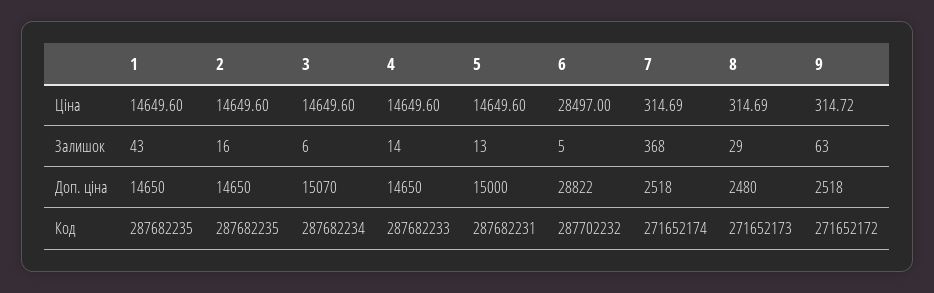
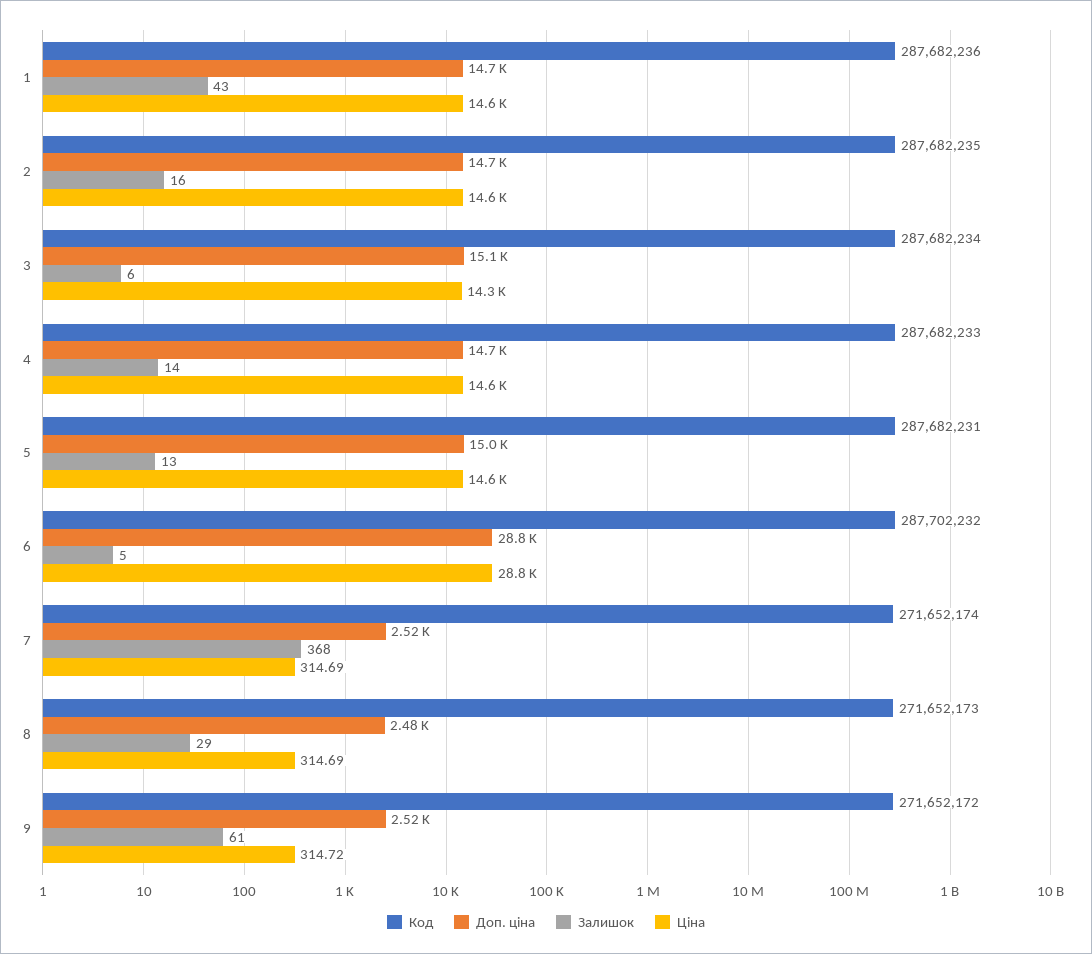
  {
    "Ціна": {
      "1": 14649.6,
      "2": 14649.6,
-     "3": 14649.6,
+     "3": 14300,
      "4": 14649.6,
      "5": 14649.6,
-     "6": 28497,
+     "6": 28800,
      "7": 314.69,
      "8": 314.69,
      "9": 314.72
    },
    "Залишок": {
      "1": 43,
      "2": 16,
      "3": 6,
      "4": 14,
      "5": 13,
      "6": 5,
      "7": 368,
      "8": 29,
-     "9": 63
+     "9": 61
    },
    "Доп. ціна": {
      "1": 14650,
      "2": 14650,
      "3": 15070,
      "4": 14650,
      "5": 15000,
      "6": 28822,
      "7": 2518,
      "8": 2480,
      "9": 2518
    },
    "Код": {
-     "1": 287682235,
+     "1": 287682236,
      "2": 287682235,
      "3": 287682234,
      "4": 287682233,
      "5": 287682231,
      "6": 287702232,
      "7": 271652174,
      "8": 271652173,
      "9": 271652172
    }
  }

